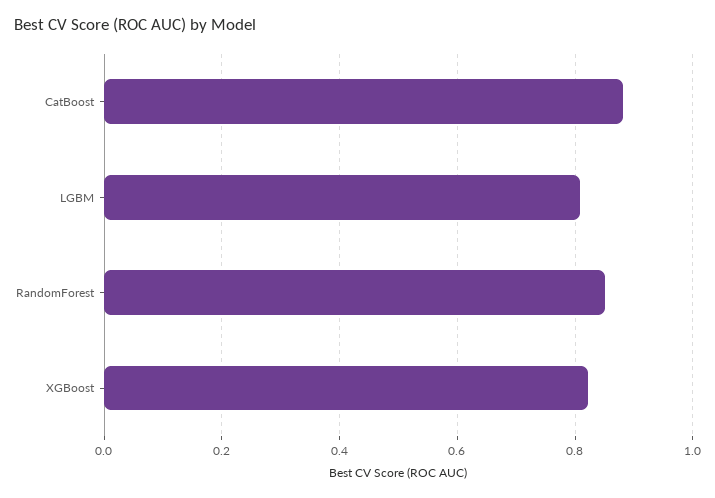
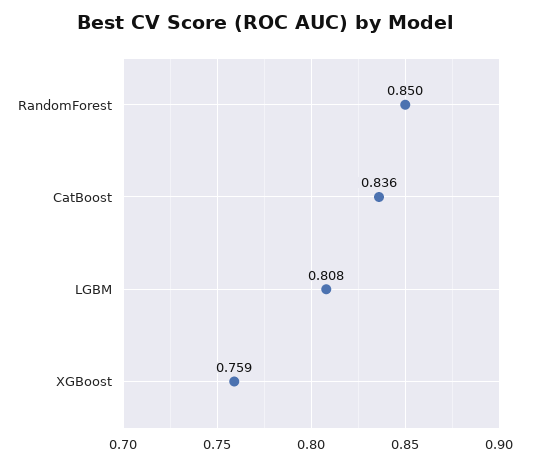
  {
-   "CatBoost": 0.88,
+   "CatBoost": 0.836,
    "LGBM": 0.808,
    "RandomForest": 0.85,
-   "XGBoost": 0.82
+   "XGBoost": 0.759
  }

